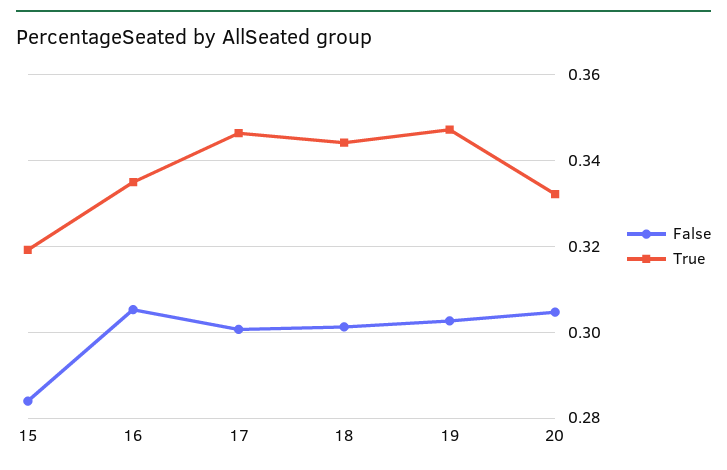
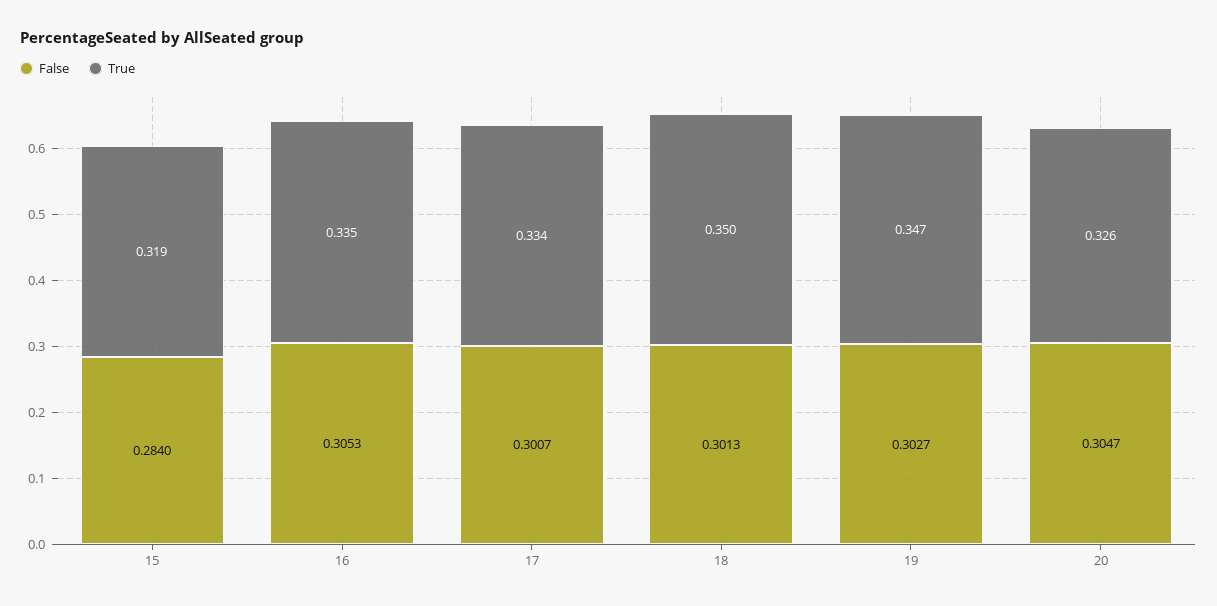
  {
    "False": {
      "15": 0.284,
      "16": 0.3053,
      "17": 0.3007,
      "18": 0.3013,
      "19": 0.3027,
      "20": 0.3047
    },
    "True": {
      "15": 0.319,
      "16": 0.335,
-     "17": 0.346,
+     "17": 0.334,
-     "18": 0.344,
+     "18": 0.35,
      "19": 0.347,
-     "20": 0.332
+     "20": 0.326
    }
  }

